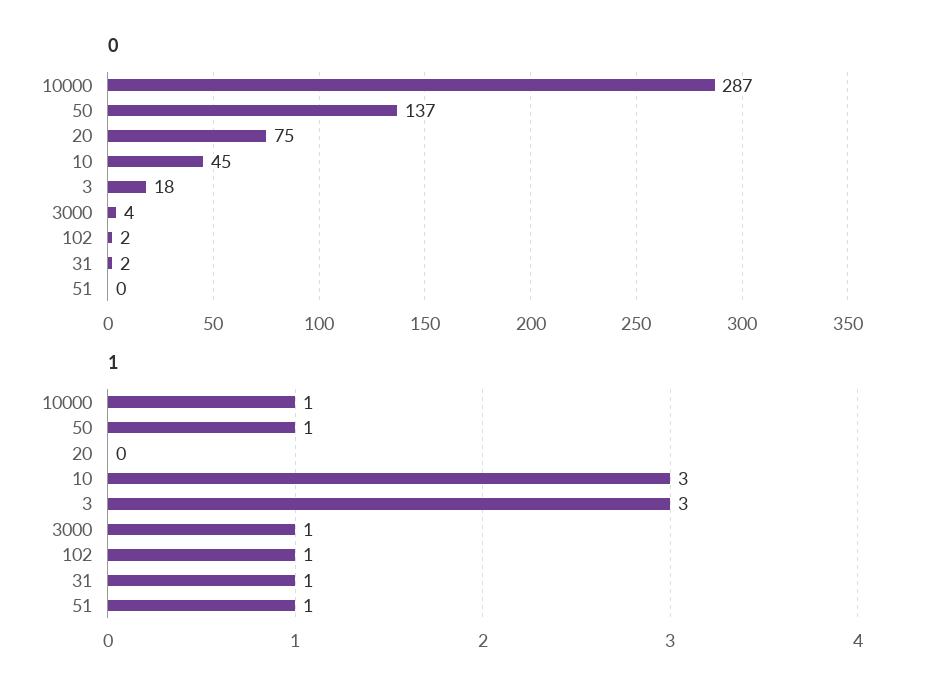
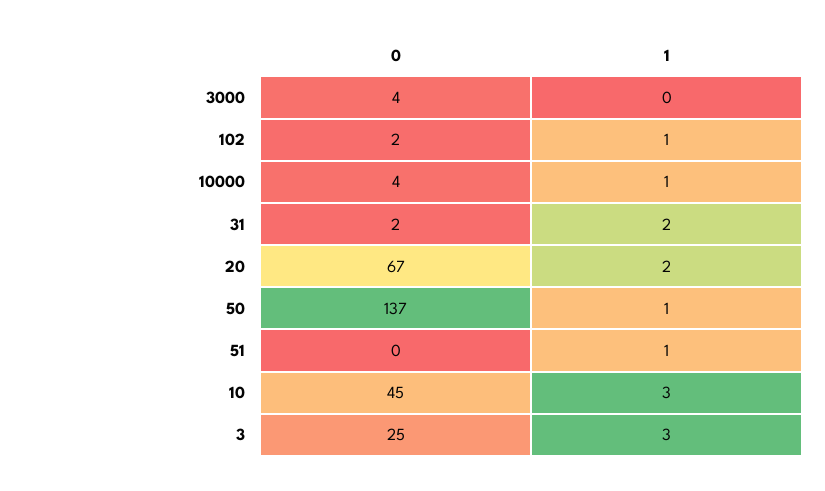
  {
    "0": {
-     "10000": 287,
+     "10000": 4,
      "50": 137,
-     "20": 75,
+     "20": 67,
      "10": 45,
-     "3": 18,
+     "3": 25,
      "3000": 4,
      "102": 2,
      "31": 2,
      "51": 0
    },
    "1": {
      "10000": 1,
      "50": 1,
-     "20": 0,
+     "20": 2,
      "10": 3,
      "3": 3,
-     "3000": 1,
+     "3000": 0,
      "102": 1,
-     "31": 1,
+     "31": 2,
      "51": 1
    }
  }

